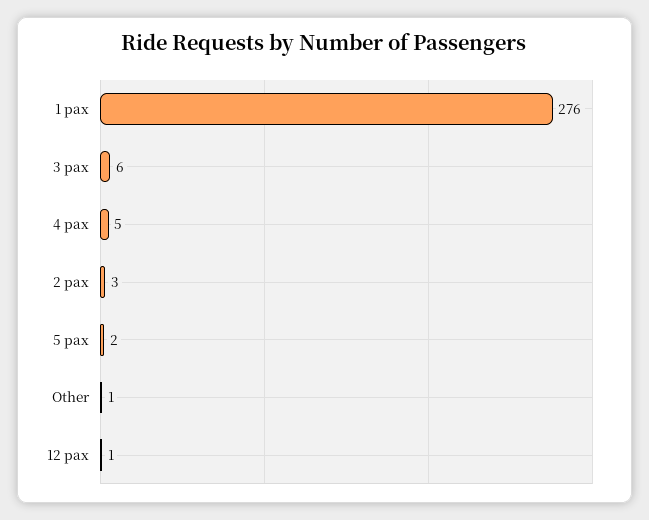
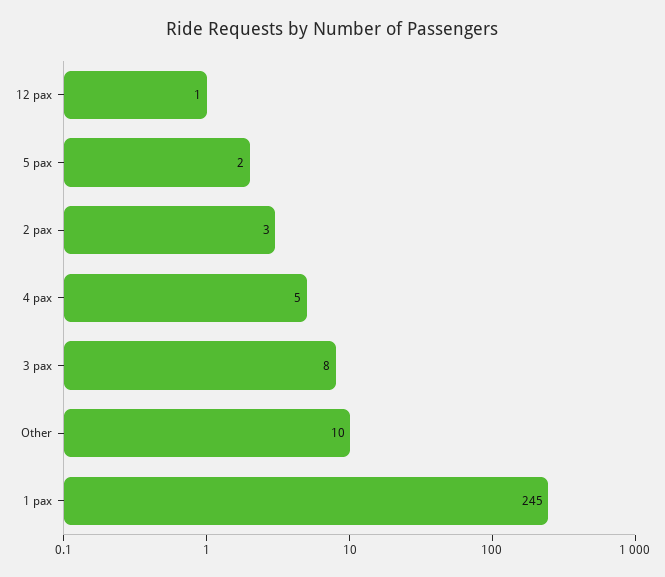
  {
-   "1 pax": 276,
+   "1 pax": 245,
-   "3 pax": 6,
+   "3 pax": 8,
    "4 pax": 5,
    "2 pax": 3,
    "5 pax": 2,
-   "Other": 1,
+   "Other": 10,
    "12 pax": 1
  }

